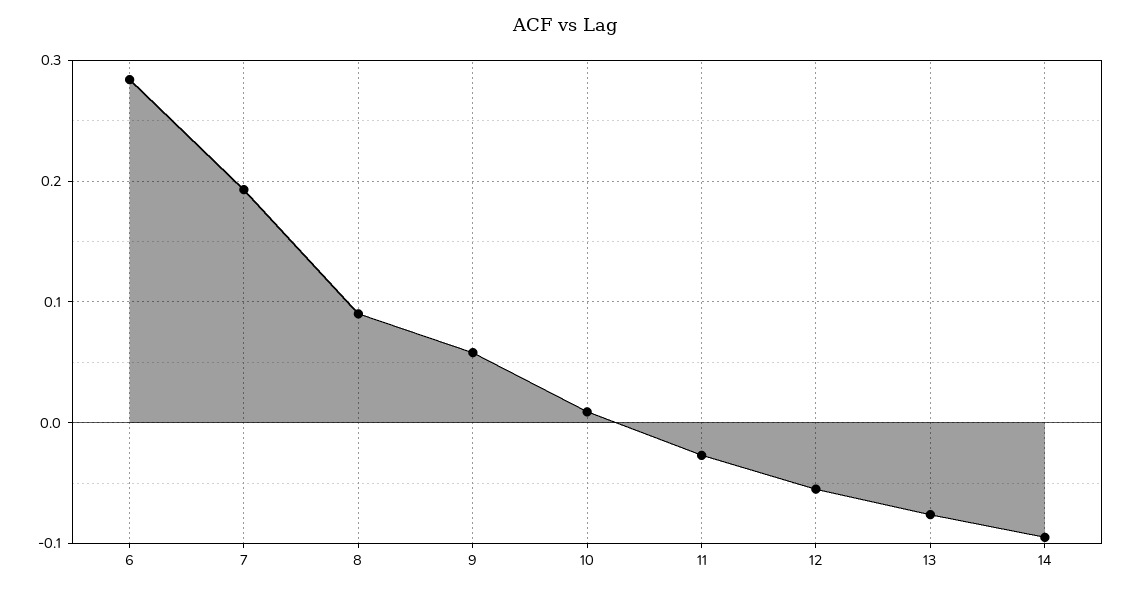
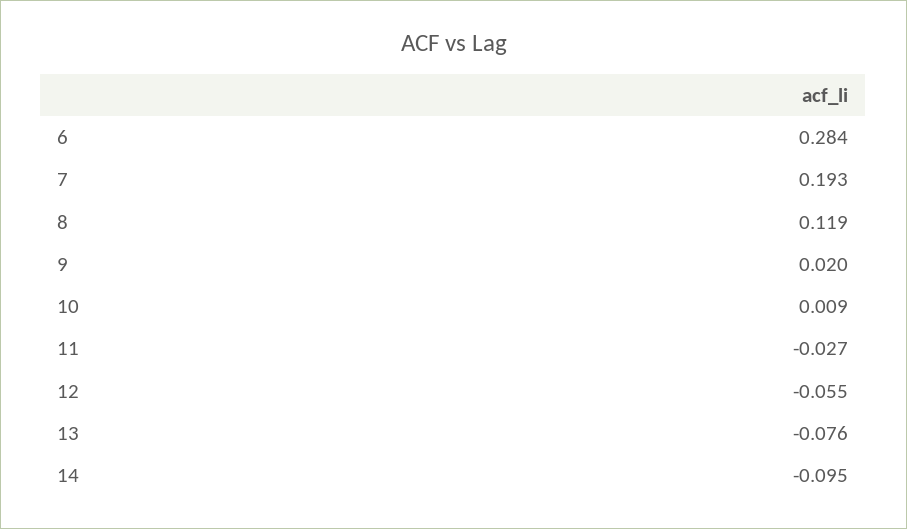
  {
    "6": 0.284,
    "7": 0.193,
-   "8": 0.09,
+   "8": 0.119,
-   "9": 0.06,
+   "9": 0.02,
    "10": 0.009,
    "11": -0.027,
    "12": -0.055,
    "13": -0.076,
    "14": -0.095
  }

